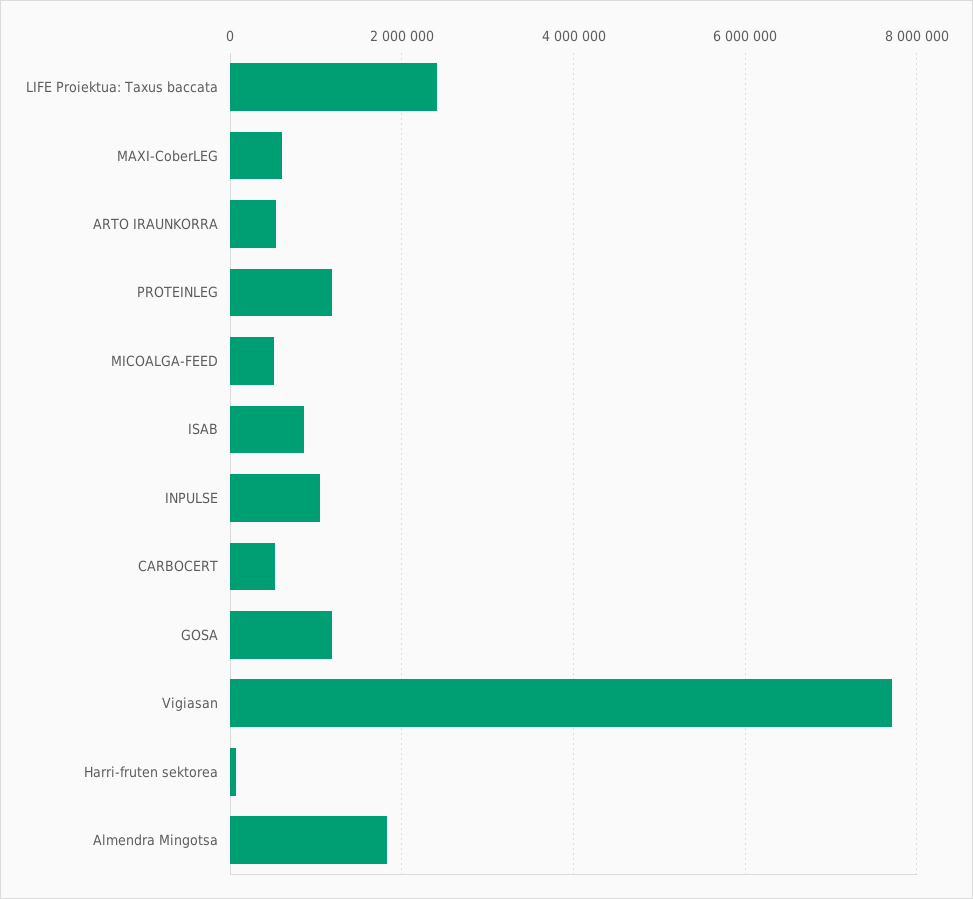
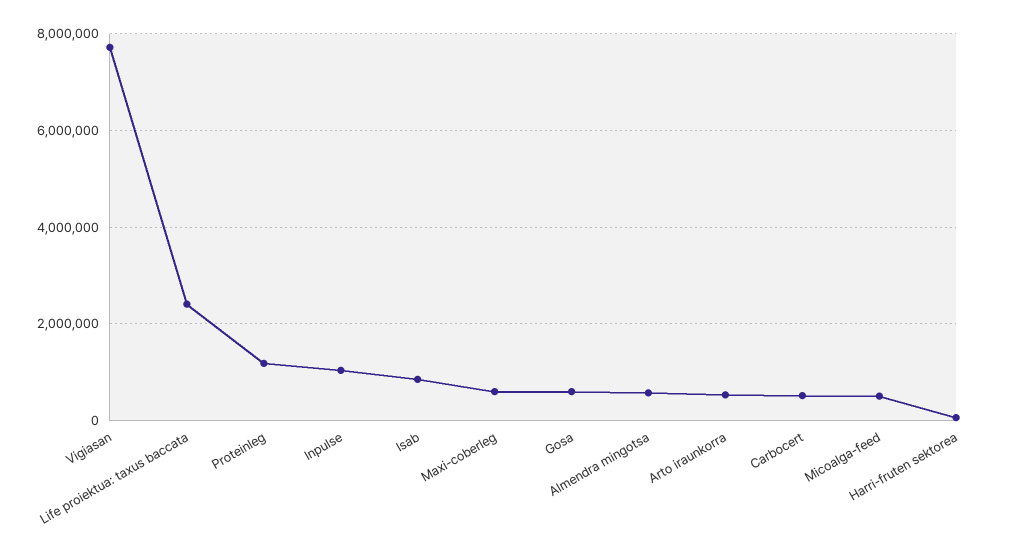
  {
    "LIFE Proiektua: Taxus baccata": 2400000,
    "MAXI-CoberLEG": 600000,
    "ARTO IRAUNKORRA": 600000,
    "PROTEINLEG": 1200000,
    "MICOALGA-FEED": 600000,
    "ISAB": 800000,
    "INPULSE": 1000000,
    "CARBOCERT": 600000,
-   "GOSA": 1200000,
+   "GOSA": 600000,
    "Vigiasan": 7800000,
    "Harri-fruten sektorea": 0,
-   "Almendra Mingotsa": 1800000
+   "Almendra Mingotsa": 600000
  }

